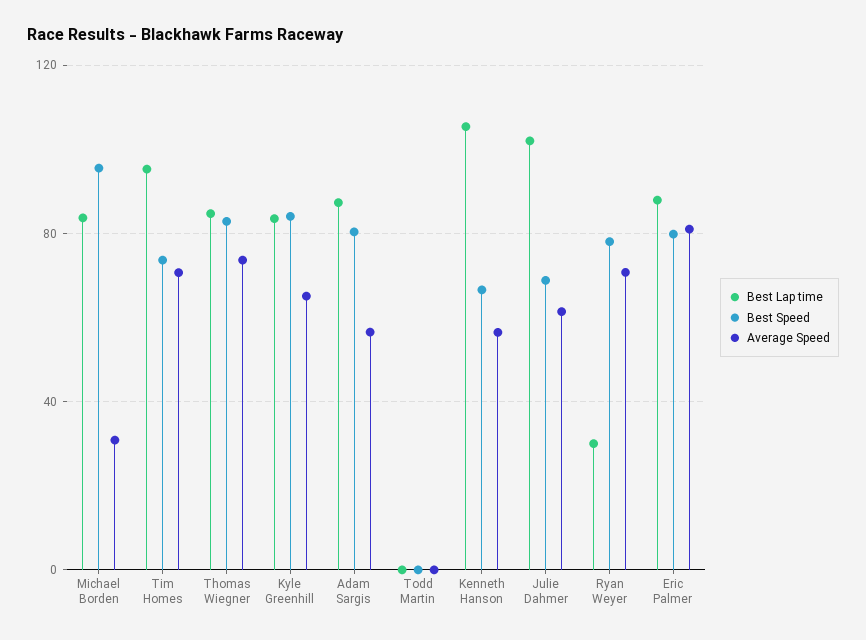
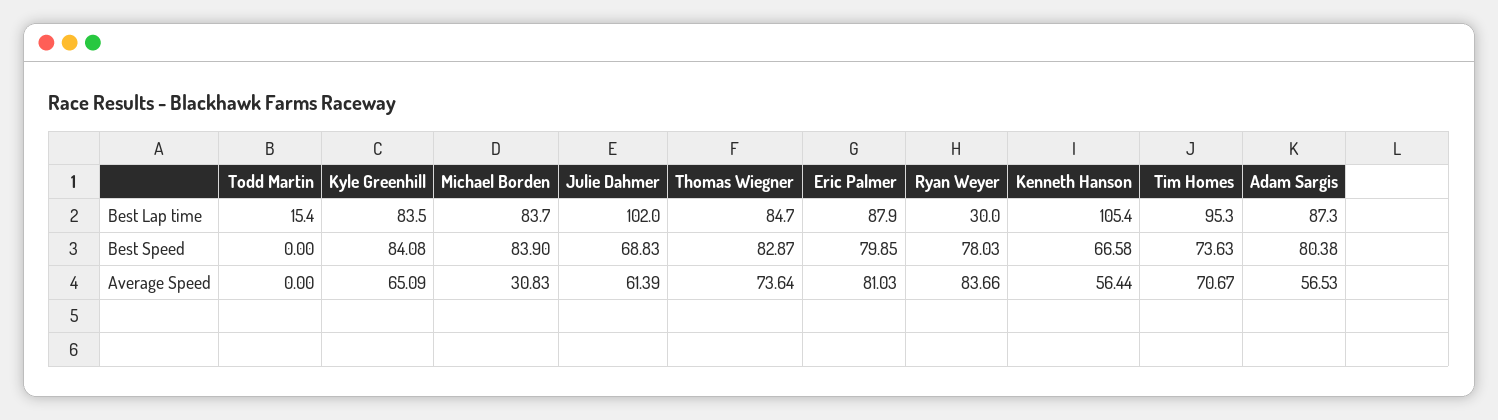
  {
    "Best Lap time": {
      "Michael Borden": 83.7,
      "Tim Homes": 95.3,
      "Thomas Wiegner": 84.7,
      "Kyle Greenhill": 83.5,
      "Adam Sargis": 87.3,
-     "Todd Martin": 0,
+     "Todd Martin": 15.4,
      "Kenneth Hanson": 105.4,
      "Julie Dahmer": 102,
      "Ryan Weyer": 30,
      "Eric Palmer": 87.9
    },
    "Best Speed": {
-     "Michael Borden": 95,
+     "Michael Borden": 83.9,
      "Tim Homes": 73.63,
      "Thomas Wiegner": 82.87,
      "Kyle Greenhill": 84.08,
      "Adam Sargis": 80.38,
      "Todd Martin": 0,
      "Kenneth Hanson": 66.58,
      "Julie Dahmer": 68.83,
      "Ryan Weyer": 78.03,
      "Eric Palmer": 79.85
    },
    "Average Speed": {
      "Michael Borden": 30.83,
      "Tim Homes": 70.67,
      "Thomas Wiegner": 73.64,
      "Kyle Greenhill": 65.09,
      "Adam Sargis": 56.53,
      "Todd Martin": 0,
      "Kenneth Hanson": 56.44,
      "Julie Dahmer": 61.39,
-     "Ryan Weyer": 70,
+     "Ryan Weyer": 83.66,
      "Eric Palmer": 81.03
    }
  }

